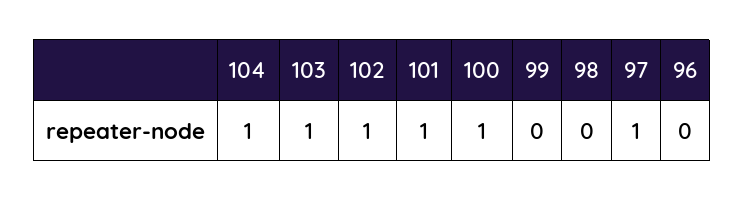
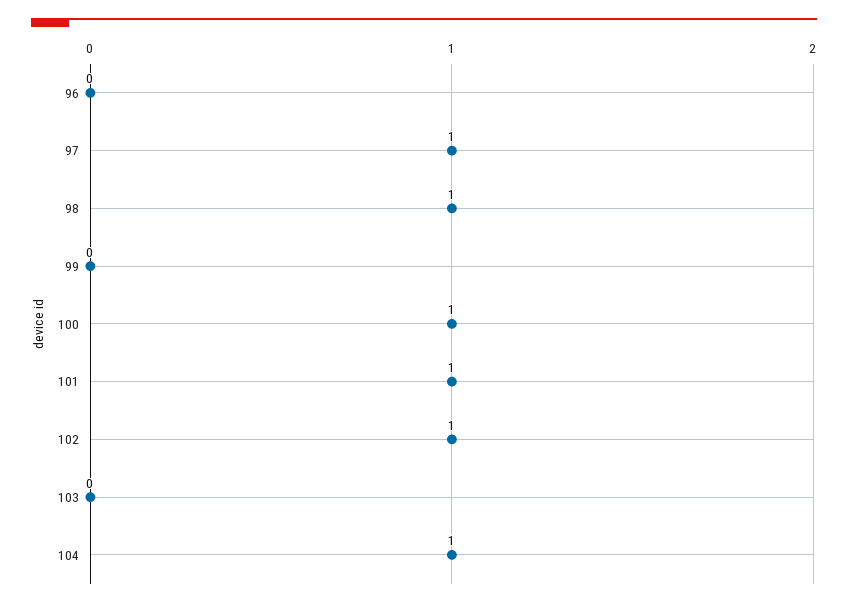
  {
    "104": 1,
-   "103": 1,
+   "103": 0,
    "102": 1,
    "101": 1,
    "100": 1,
    "99": 0,
-   "98": 0,
+   "98": 1,
    "97": 1,
    "96": 0
  }

